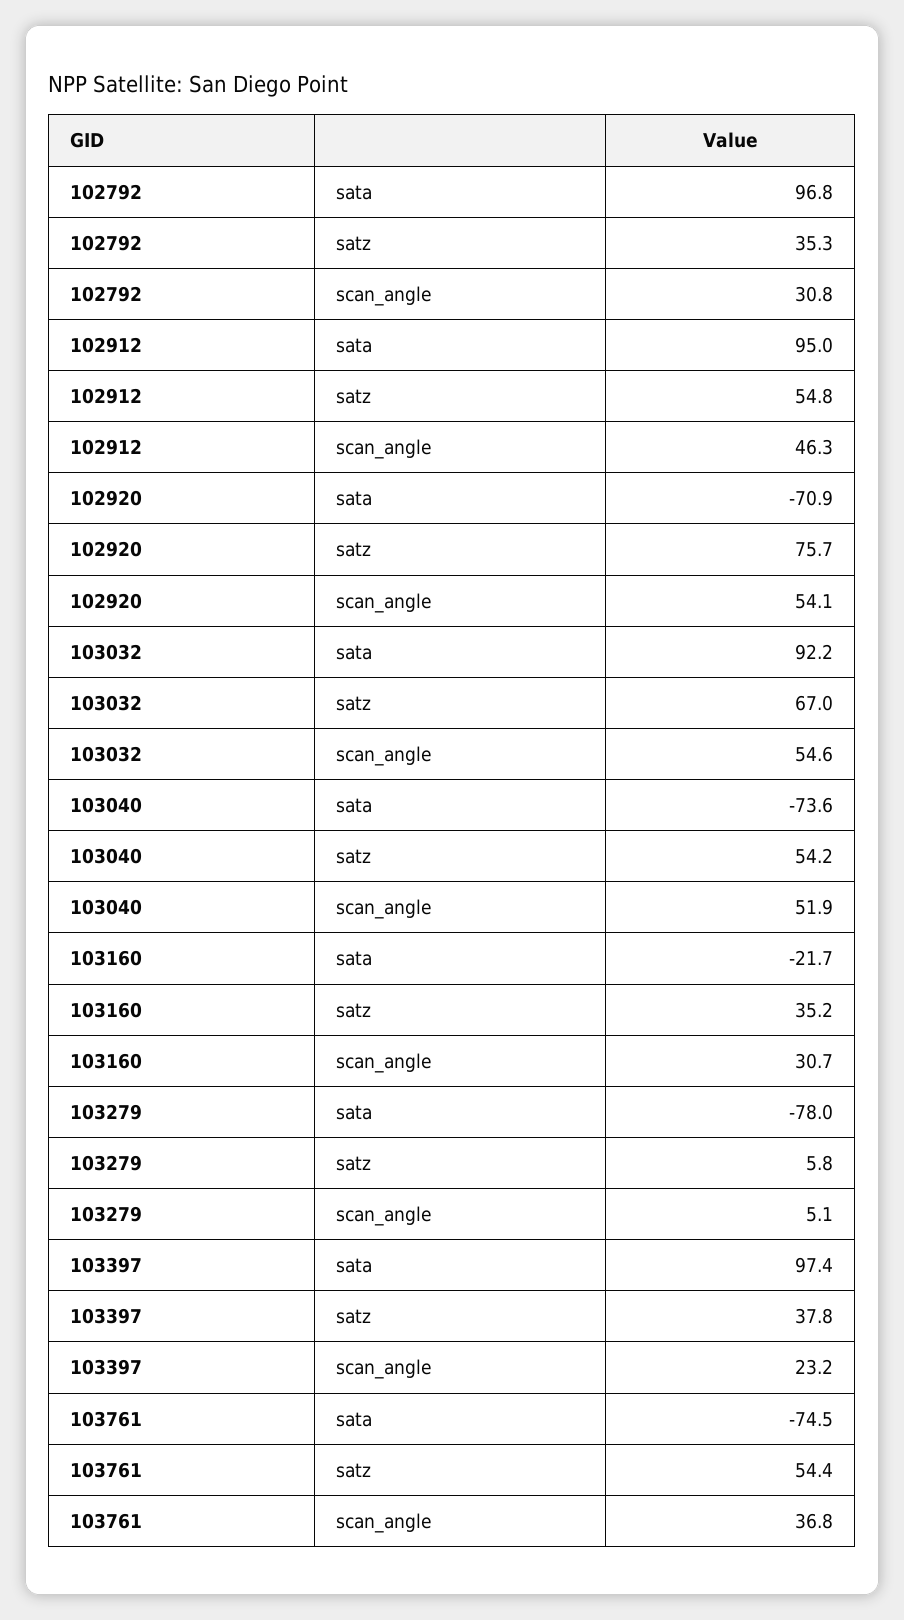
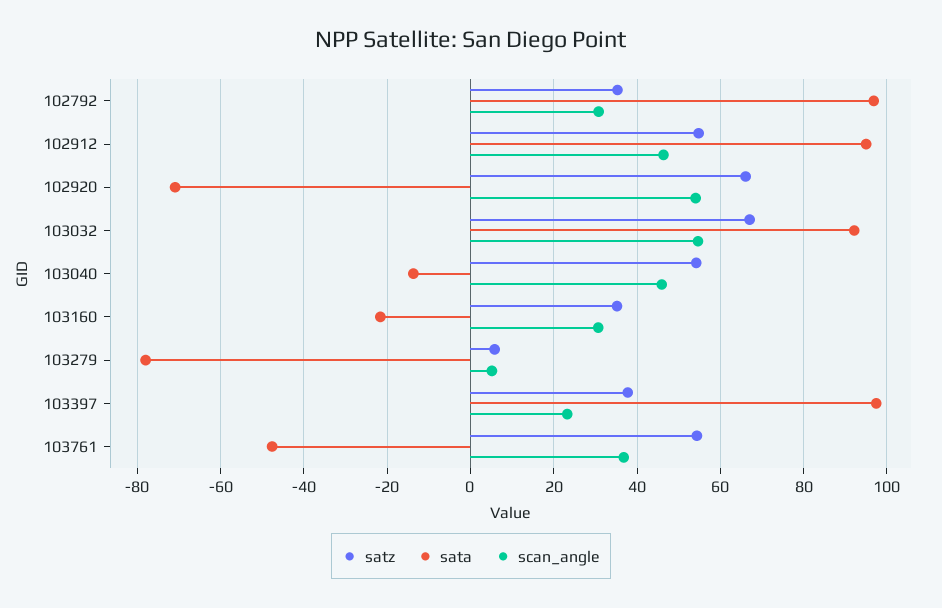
  {
    "sata": {
      "102792": 96.8,
      "102912": 95,
      "102920": -70.9,
      "103032": 92.2,
-     "103040": -73.6,
+     "103040": -14,
      "103160": -21.7,
      "103279": -78,
      "103397": 97.4,
-     "103761": -74.5
+     "103761": -48
    },
    "satz": {
      "102792": 35.3,
      "102912": 54.8,
-     "102920": 75.7,
+     "102920": 66,
      "103032": 67,
      "103040": 54.2,
      "103160": 35.2,
      "103279": 5.8,
      "103397": 37.8,
      "103761": 54.4
    },
    "scan_angle": {
      "102792": 30.8,
      "102912": 46.3,
      "102920": 54.1,
      "103032": 54.6,
-     "103040": 51.9,
+     "103040": 46,
      "103160": 30.7,
      "103279": 5.1,
      "103397": 23.2,
      "103761": 36.8
    }
  }

